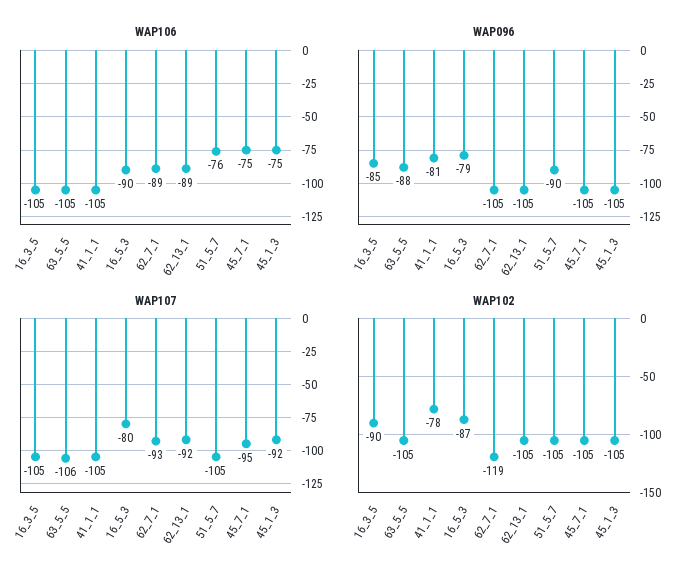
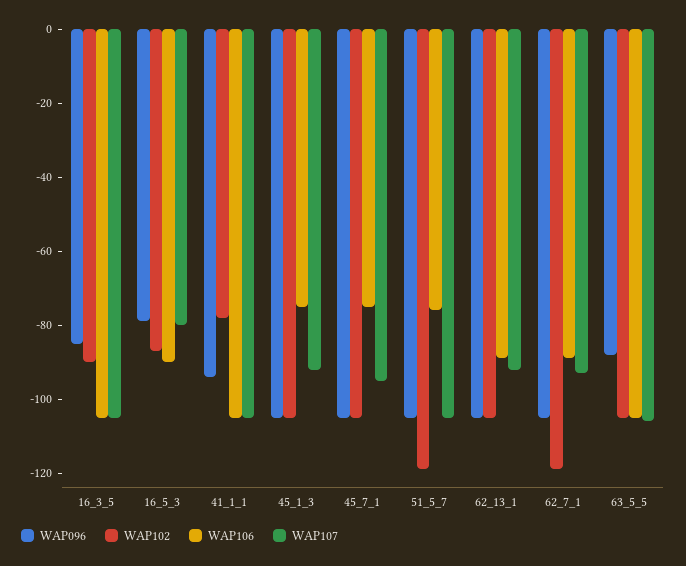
  {
    "WAP106": {
      "16_3_5": -105,
      "63_5_5": -105,
      "41_1_1": -105,
      "16_5_3": -90,
      "62_7_1": -89,
      "62_13_1": -89,
      "51_5_7": -76,
      "45_7_1": -75,
      "45_1_3": -75
    },
    "WAP096": {
      "16_3_5": -85,
      "63_5_5": -88,
-     "41_1_1": -81,
+     "41_1_1": -95,
      "16_5_3": -79,
      "62_7_1": -105,
      "62_13_1": -105,
-     "51_5_7": -90,
+     "51_5_7": -105,
      "45_7_1": -105,
      "45_1_3": -105
    },
    "WAP107": {
      "16_3_5": -105,
      "63_5_5": -106,
      "41_1_1": -105,
      "16_5_3": -80,
      "62_7_1": -93,
      "62_13_1": -92,
      "51_5_7": -105,
      "45_7_1": -95,
      "45_1_3": -92
    },
    "WAP102": {
      "16_3_5": -90,
      "63_5_5": -105,
      "41_1_1": -78,
      "16_5_3": -87,
      "62_7_1": -119,
      "62_13_1": -105,
-     "51_5_7": -105,
+     "51_5_7": -120,
      "45_7_1": -105,
      "45_1_3": -105
    }
  }

